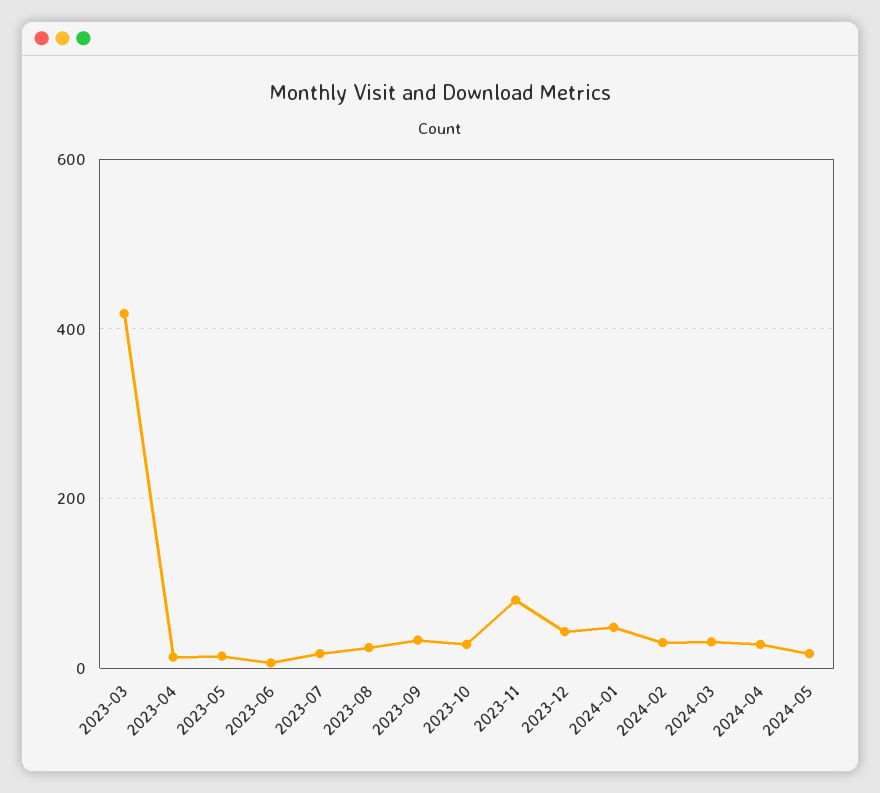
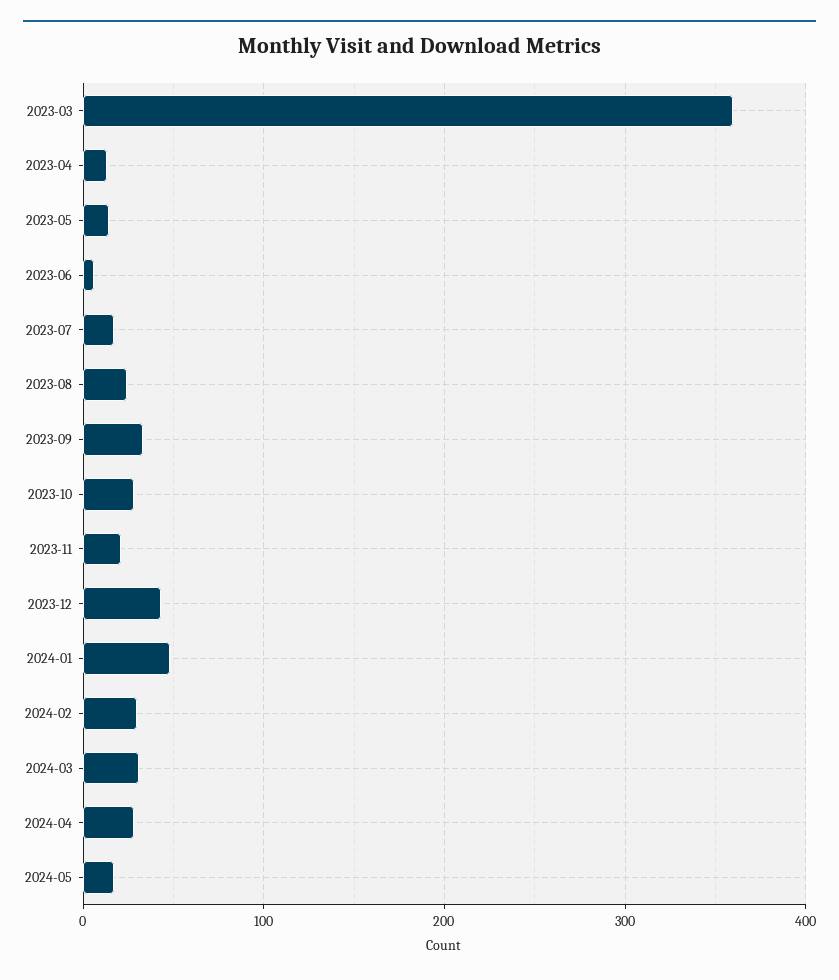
  {
-   "2023-03": 420,
+   "2023-03": 360,
    "2023-04": 10,
    "2023-05": 10,
    "2023-06": 10,
    "2023-07": 20,
    "2023-08": 20,
    "2023-09": 30,
    "2023-10": 30,
-   "2023-11": 80,
+   "2023-11": 20,
    "2023-12": 40,
    "2024-01": 50,
    "2024-02": 30,
    "2024-03": 30,
    "2024-04": 30,
    "2024-05": 20
  }

